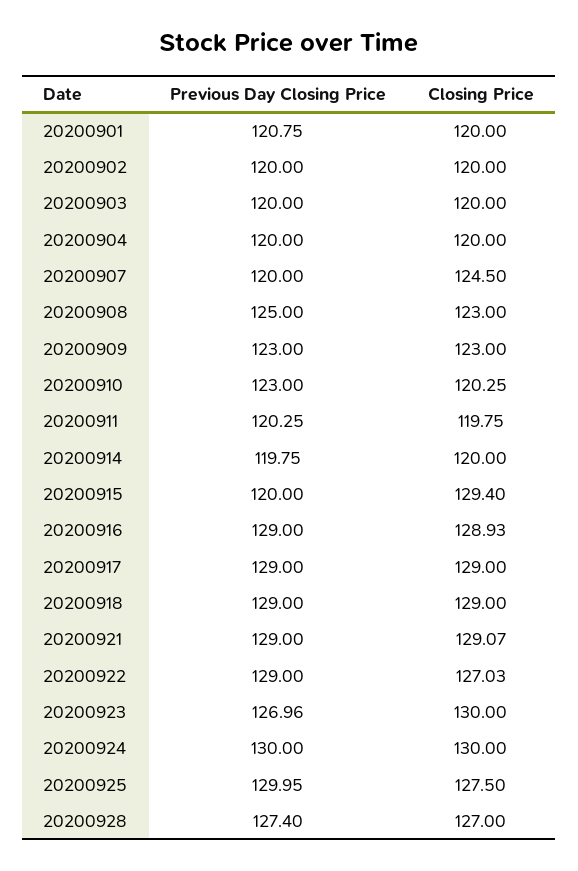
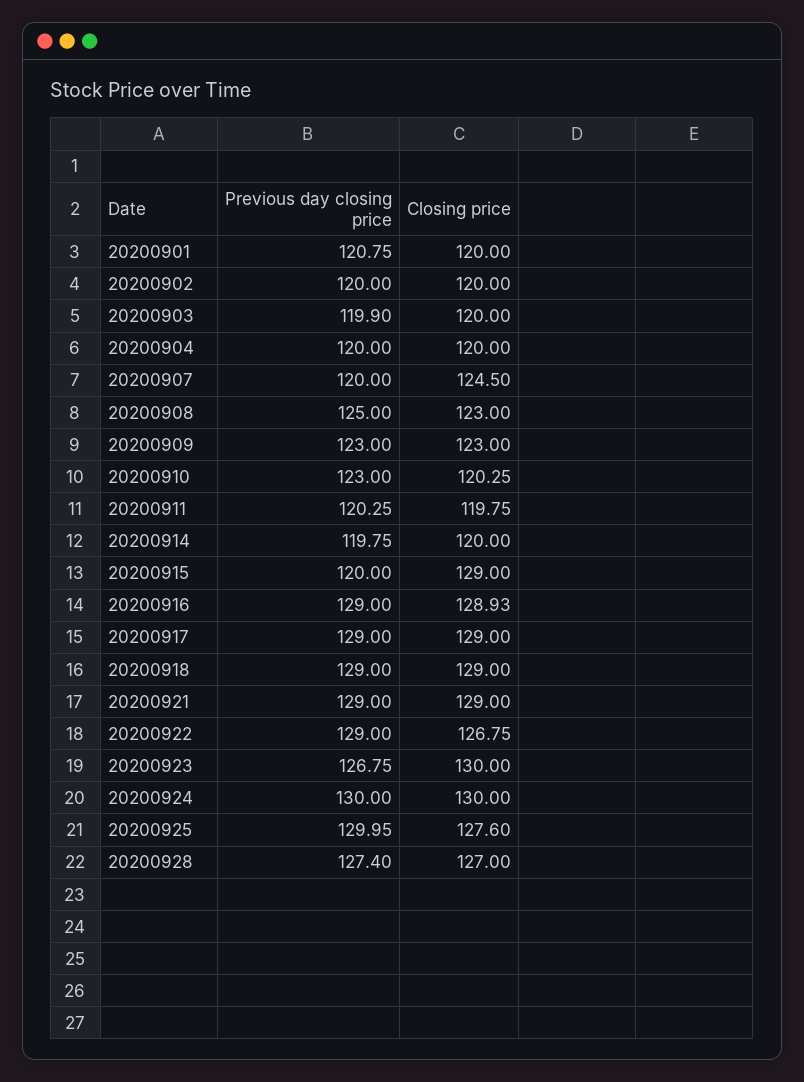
  {
    "Previous Day Closing Price": {
      "20200901": 120.75,
      "20200902": 120,
-     "20200903": 120,
+     "20200903": 119.9,
      "20200904": 120,
      "20200907": 120,
      "20200908": 125,
      "20200909": 123,
      "20200910": 123,
      "20200911": 120.25,
      "20200914": 119.75,
      "20200915": 120,
      "20200916": 129,
      "20200917": 129,
      "20200918": 129,
      "20200921": 129,
      "20200922": 129,
-     "20200923": 126.96,
+     "20200923": 126.75,
      "20200924": 130,
      "20200925": 129.95,
      "20200928": 127.4
    },
    "Closing Price": {
      "20200901": 120,
      "20200902": 120,
      "20200903": 120,
      "20200904": 120,
      "20200907": 124.5,
      "20200908": 123,
      "20200909": 123,
      "20200910": 120.25,
      "20200911": 119.75,
      "20200914": 120,
-     "20200915": 129.4,
+     "20200915": 129,
      "20200916": 128.93,
      "20200917": 129,
      "20200918": 129,
-     "20200921": 129.07,
+     "20200921": 129,
-     "20200922": 127.03,
+     "20200922": 126.75,
      "20200923": 130,
      "20200924": 130,
-     "20200925": 127.5,
+     "20200925": 127.6,
      "20200928": 127
    }
  }

